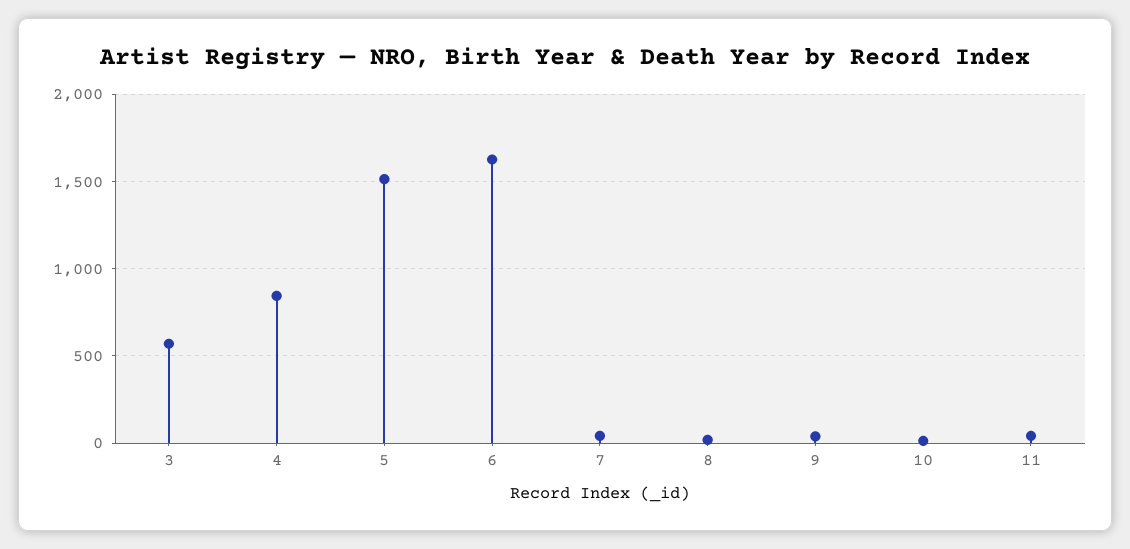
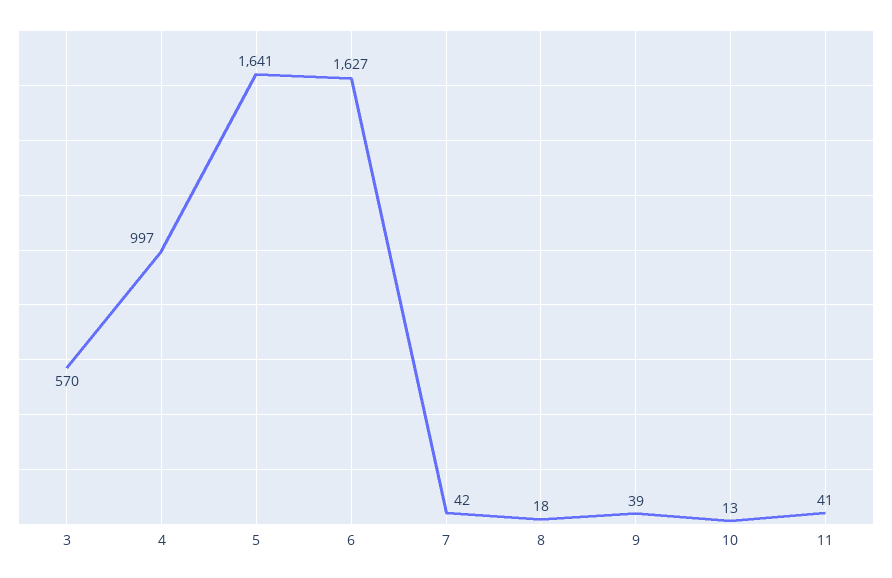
  {
    "3": 570,
-   "4": 850,
+   "4": 997,
-   "5": 1500,
+   "5": 1641,
    "6": 1627,
    "7": 42,
    "8": 18,
    "9": 39,
    "10": 13,
    "11": 41
  }

